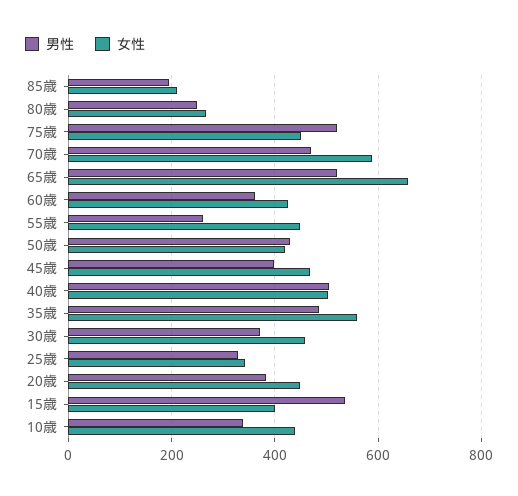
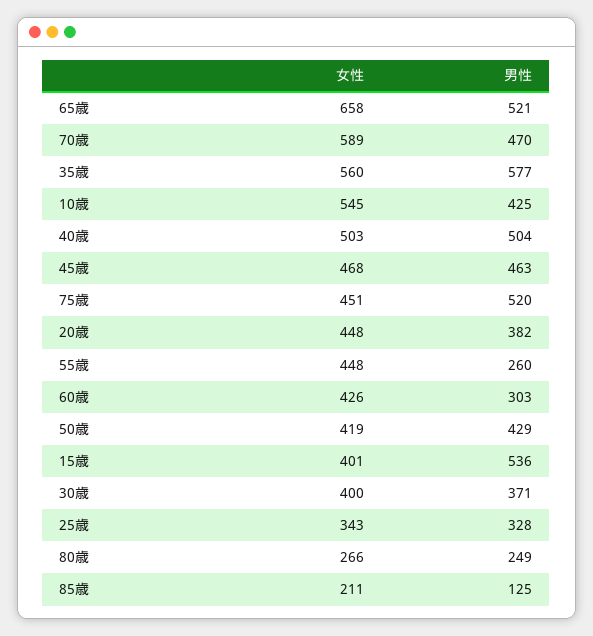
  {
    "男性": {
-     "85歳": 200,
+     "85歳": 125,
      "80歳": 249,
      "75歳": 520,
      "70歳": 470,
      "65歳": 521,
-     "60歳": 360,
+     "60歳": 303,
      "55歳": 260,
      "50歳": 429,
-     "45歳": 400,
+     "45歳": 463,
      "40歳": 504,
-     "35歳": 480,
+     "35歳": 577,
      "30歳": 371,
      "25歳": 328,
      "20歳": 382,
      "15歳": 536,
-     "10歳": 340
+     "10歳": 425
    },
    "女性": {
      "85歳": 211,
      "80歳": 266,
      "75歳": 451,
      "70歳": 589,
      "65歳": 658,
      "60歳": 426,
      "55歳": 448,
      "50歳": 419,
      "45歳": 468,
      "40歳": 503,
      "35歳": 560,
-     "30歳": 460,
+     "30歳": 400,
      "25歳": 343,
      "20歳": 448,
      "15歳": 401,
-     "10歳": 440
+     "10歳": 545
    }
  }

